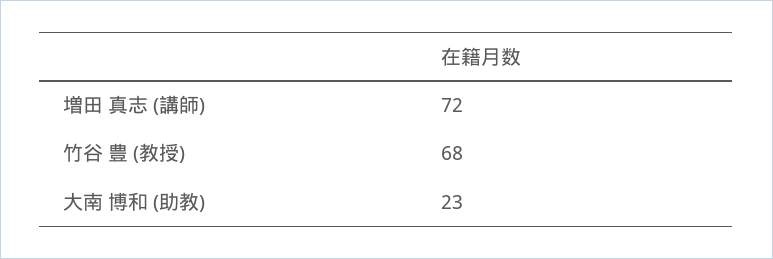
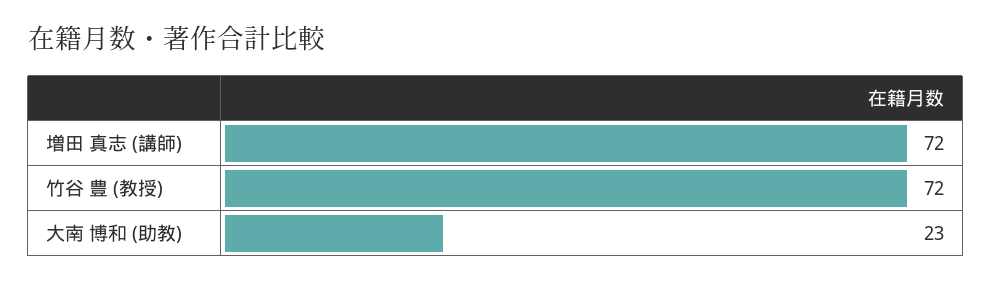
  {
    "増田 真志 (講師)": 72,
-   "竹谷 豊 (教授)": 68,
+   "竹谷 豊 (教授)": 72,
    "大南 博和 (助教)": 23
  }

